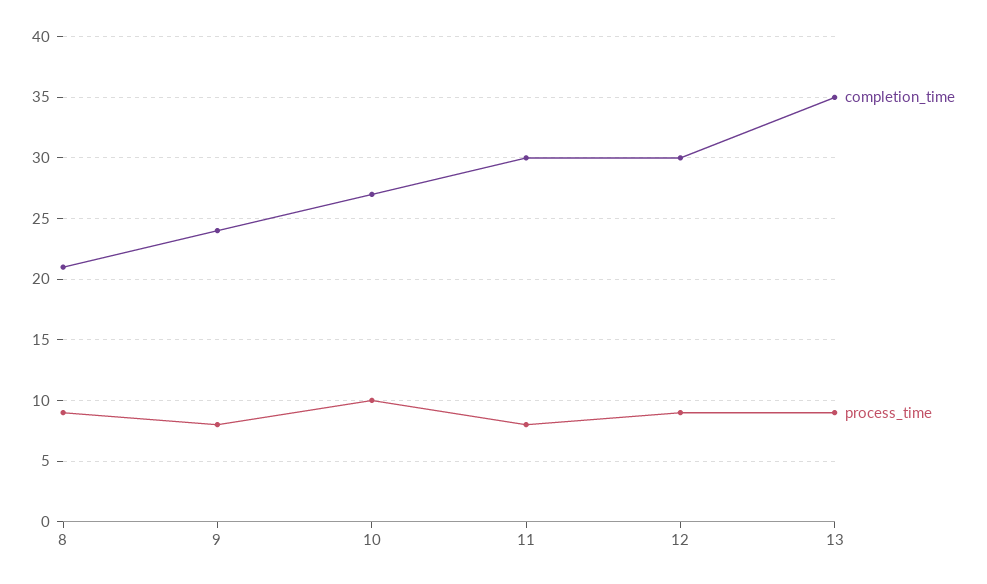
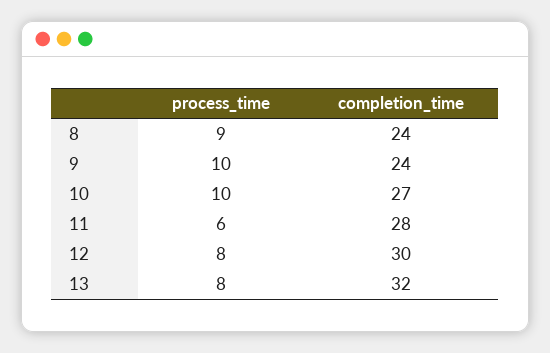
  {
    "completion_time": {
-     "8": 21,
+     "8": 24,
      "9": 24,
      "10": 27,
-     "11": 30,
+     "11": 28,
      "12": 30,
-     "13": 35
+     "13": 32
    },
    "process_time": {
      "8": 9,
-     "9": 8,
+     "9": 10,
      "10": 10,
-     "11": 8,
+     "11": 6,
-     "12": 9,
+     "12": 8,
-     "13": 9
+     "13": 8
    }
  }

